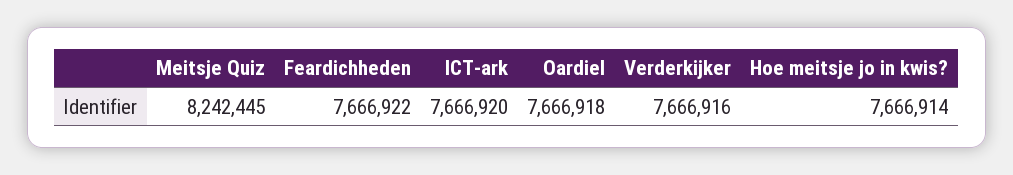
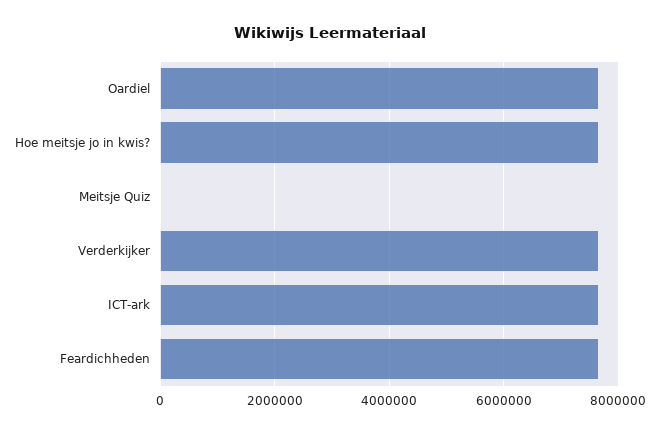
  {
-   "Meitsje Quiz": 8242445,
+   "Meitsje Quiz": 0,
    "Feardichheden": 7666922,
    "ICT-ark": 7666920,
    "Oardiel": 7666918,
    "Verderkijker": 7666916,
    "Hoe meitsje jo in kwis?": 7666914
  }

